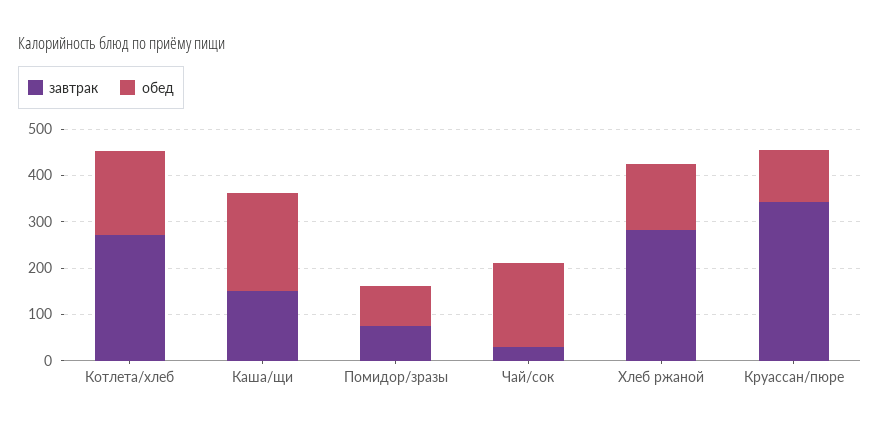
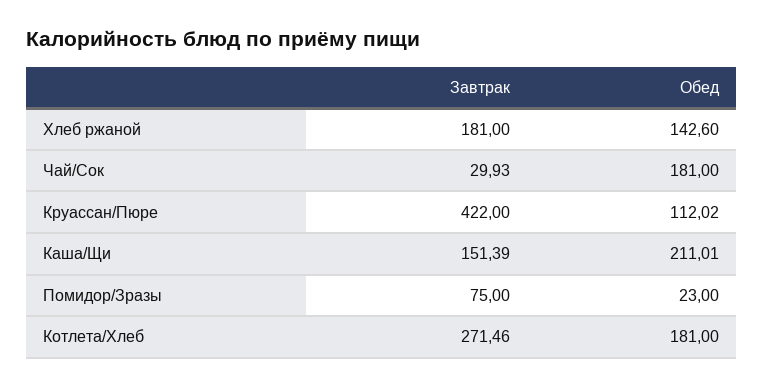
  {
    "завтрак": {
      "Котлета/хлеб": 271.46,
      "Каша/щи": 151.39,
      "Помидор/зразы": 75,
      "Чай/сок": 29.93,
-     "Хлеб ржаной": 280,
+     "Хлеб ржаной": 181,
-     "Круассан/пюре": 340
+     "Круассан/пюре": 422
    },
    "обед": {
      "Котлета/хлеб": 181,
      "Каша/щи": 211.01,
-     "Помидор/зразы": 80,
+     "Помидор/зразы": 23,
      "Чай/сок": 181,
      "Хлеб ржаной": 142.6,
      "Круассан/пюре": 112.02
    }
  }

